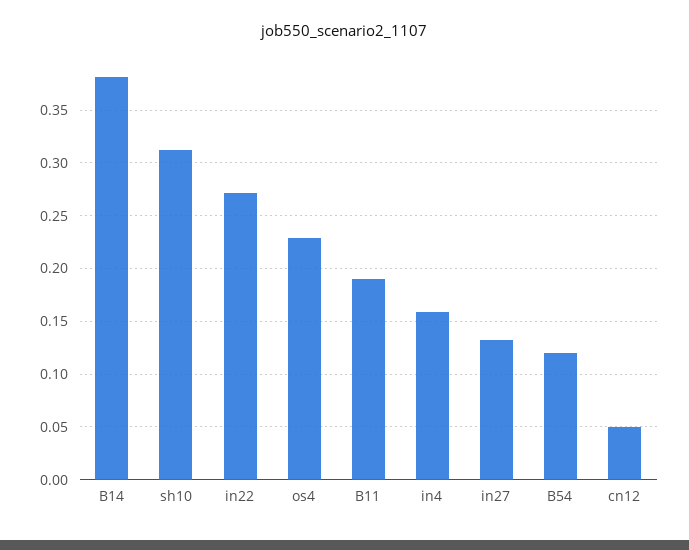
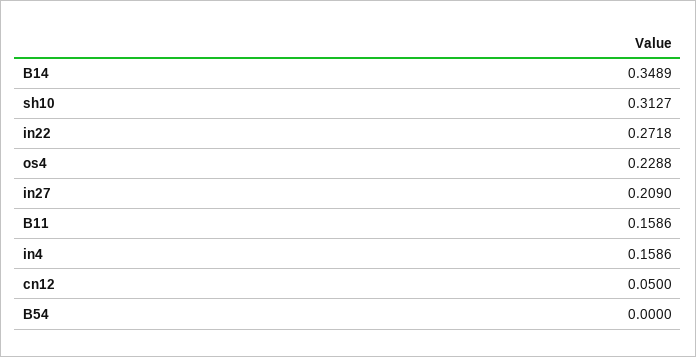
  {
-   "B14": 0.38,
+   "B14": 0.3489,
    "sh10": 0.3127,
    "in22": 0.2718,
    "os4": 0.2288,
-   "B11": 0.19,
+   "B11": 0.1586,
    "in4": 0.1586,
-   "in27": 0.13,
+   "in27": 0.209,
-   "B54": 0.12,
+   "B54": 0,
    "cn12": 0.05
  }

